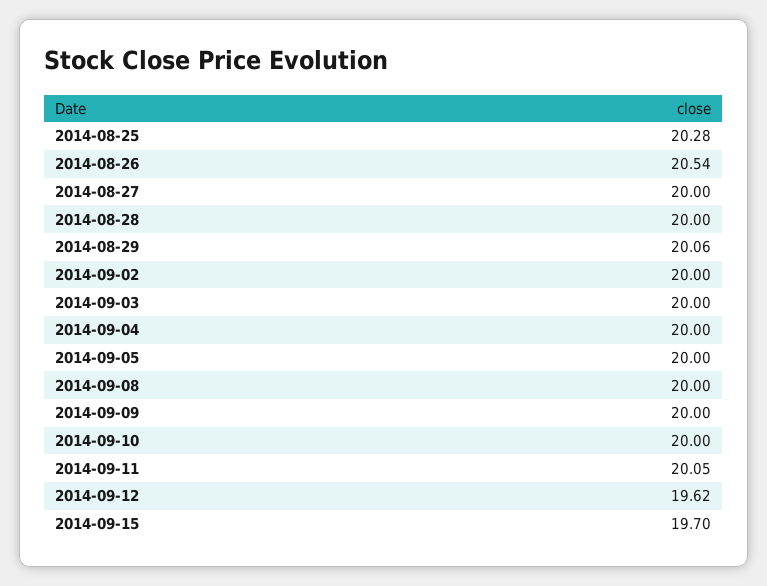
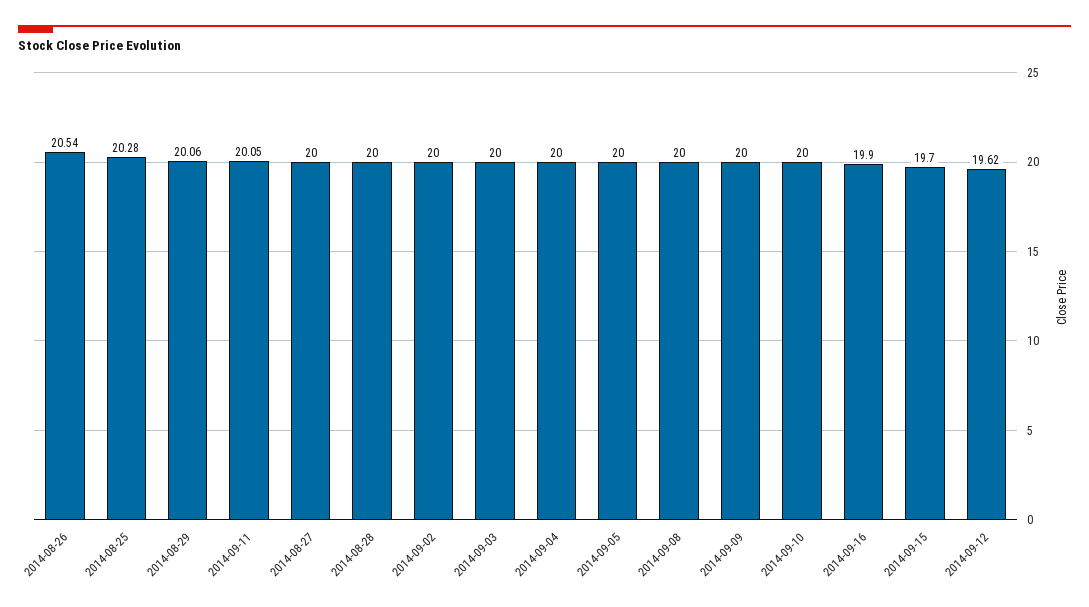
  {
    "2014-08-25": 20.28,
    "2014-08-26": 20.54,
    "2014-08-27": 20,
    "2014-08-28": 20,
    "2014-08-29": 20.06,
    "2014-09-02": 20,
    "2014-09-03": 20,
    "2014-09-04": 20,
    "2014-09-05": 20,
    "2014-09-08": 20,
    "2014-09-09": 20,
    "2014-09-10": 20,
    "2014-09-11": 20.05,
    "2014-09-12": 19.62,
-   "2014-09-15": 19.7
+   "2014-09-15": 19.7,
+   "2014-09-16": 19.9
  }

